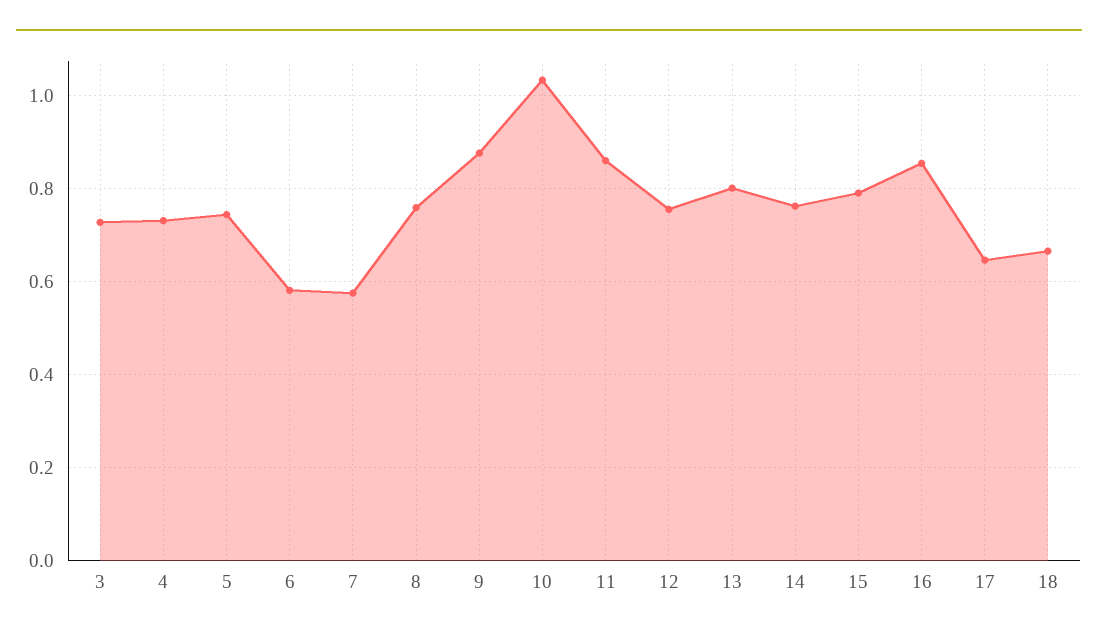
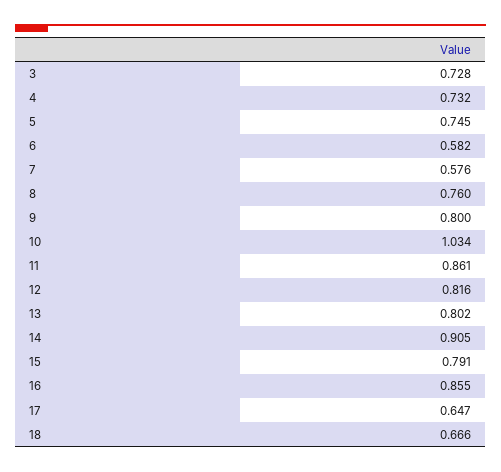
  {
    "3": 0.728,
    "4": 0.732,
    "5": 0.745,
    "6": 0.582,
    "7": 0.576,
    "8": 0.76,
-   "9": 0.88,
+   "9": 0.8,
    "10": 1.034,
    "11": 0.861,
-   "12": 0.76,
+   "12": 0.816,
    "13": 0.802,
-   "14": 0.76,
+   "14": 0.905,
    "15": 0.791,
    "16": 0.855,
    "17": 0.647,
    "18": 0.666
  }

